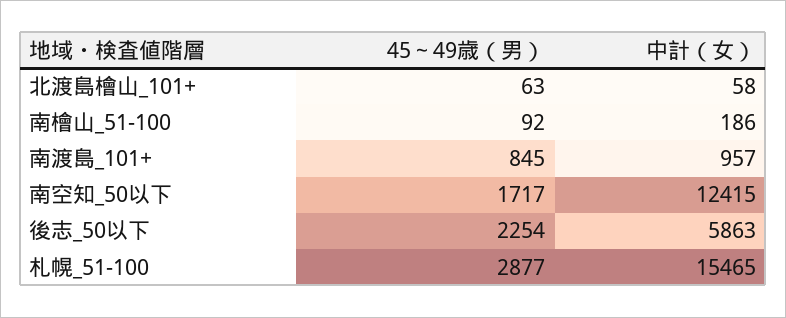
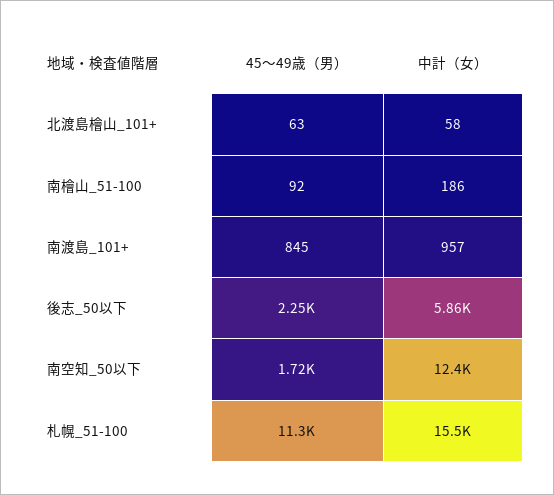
  {
    "45～49歳（男）": {
      "北渡島檜山_101+": 63,
      "南檜山_51-100": 92,
      "南渡島_101+": 845,
      "南空知_50以下": 1717,
      "後志_50以下": 2254,
-     "札幌_51-100": 2877
+     "札幌_51-100": 11300
    },
    "中計（女）": {
      "北渡島檜山_101+": 58,
      "南檜山_51-100": 186,
      "南渡島_101+": 957,
      "南空知_50以下": 12415,
      "後志_50以下": 5863,
      "札幌_51-100": 15465
    }
  }

